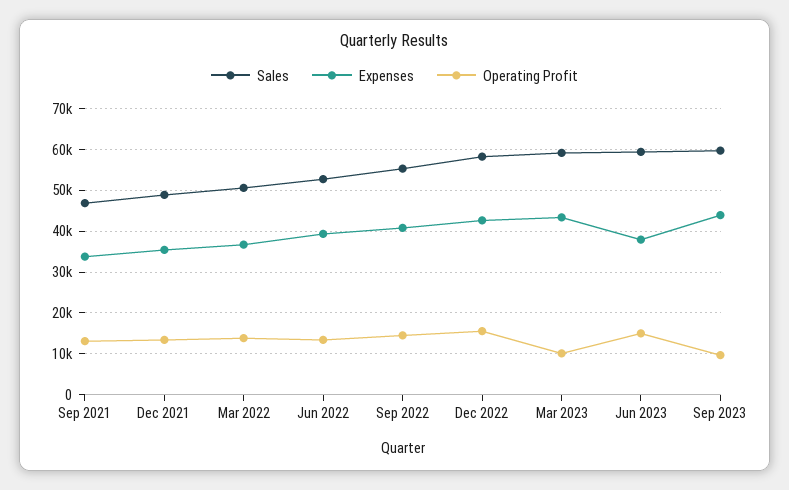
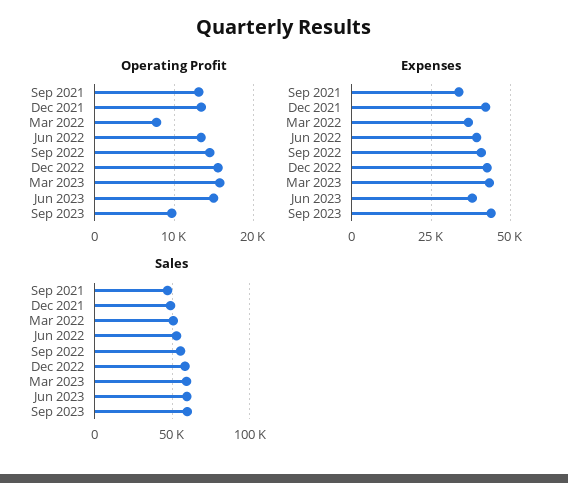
  {
    "Sales": {
      "Sep 2021": 46000,
      "Dec 2021": 48000,
      "Mar 2022": 50000,
      "Jun 2022": 52000,
      "Sep 2022": 56000,
      "Dec 2022": 58000,
      "Mar 2023": 60000,
      "Jun 2023": 60000,
      "Sep 2023": 60000
    },
    "Expenses": {
      "Sep 2021": 34000,
-     "Dec 2021": 36000,
+     "Dec 2021": 42500,
      "Mar 2022": 36000,
      "Jun 2022": 40000,
      "Sep 2022": 40000,
      "Dec 2022": 42000,
      "Mar 2023": 44000,
      "Jun 2023": 38000,
      "Sep 2023": 44000
    },
    "Operating Profit": {
      "Sep 2021": 13000,
      "Dec 2021": 13000,
-     "Mar 2022": 14000,
+     "Mar 2022": 8000,
      "Jun 2022": 13000,
      "Sep 2022": 15000,
      "Dec 2022": 16000,
-     "Mar 2023": 10000,
+     "Mar 2023": 16000,
      "Jun 2023": 15000,
      "Sep 2023": 10000
    }
  }

